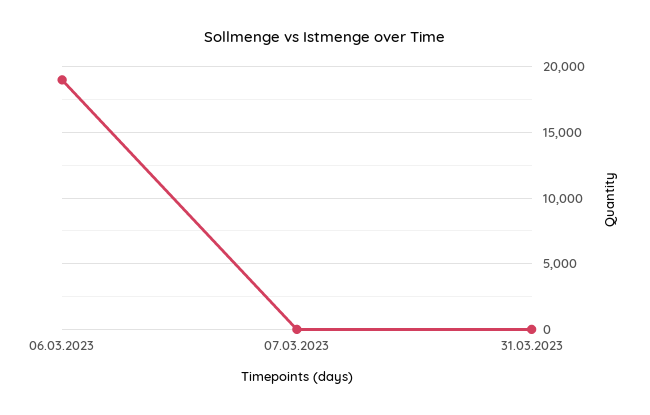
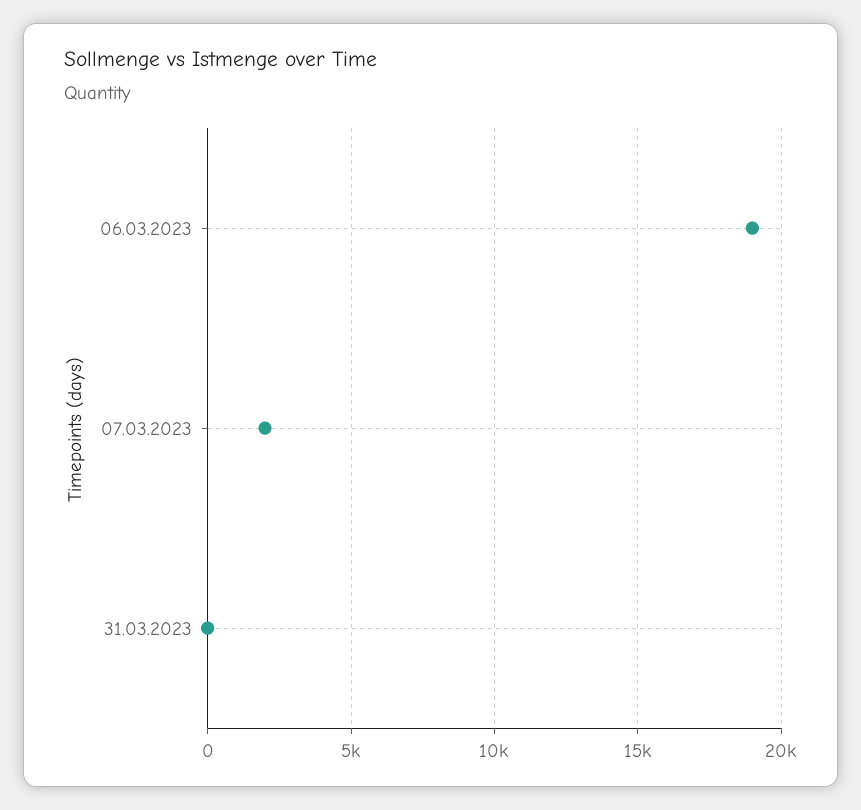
  {
    "06.03.2023": 19000,
-   "07.03.2023": 0,
+   "07.03.2023": 2000,
    "31.03.2023": 0
  }

